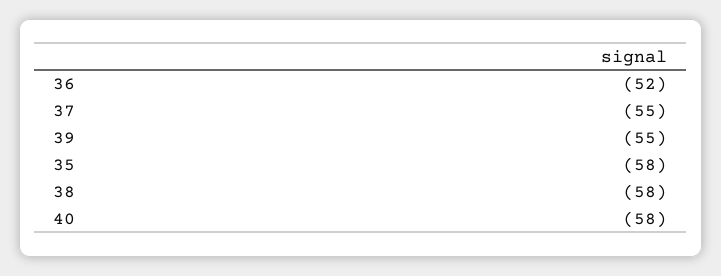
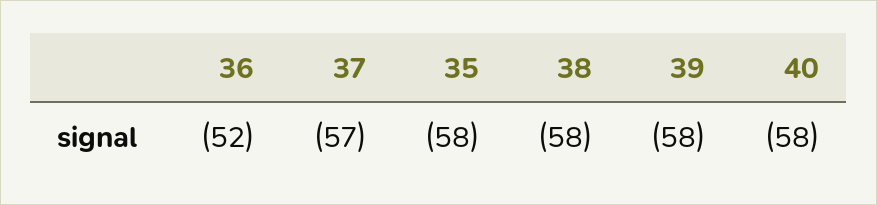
  {
    "36": -52,
-   "37": -55,
+   "37": -57,
-   "39": -55,
+   "39": -58,
    "35": -58,
    "38": -58,
    "40": -58
  }

